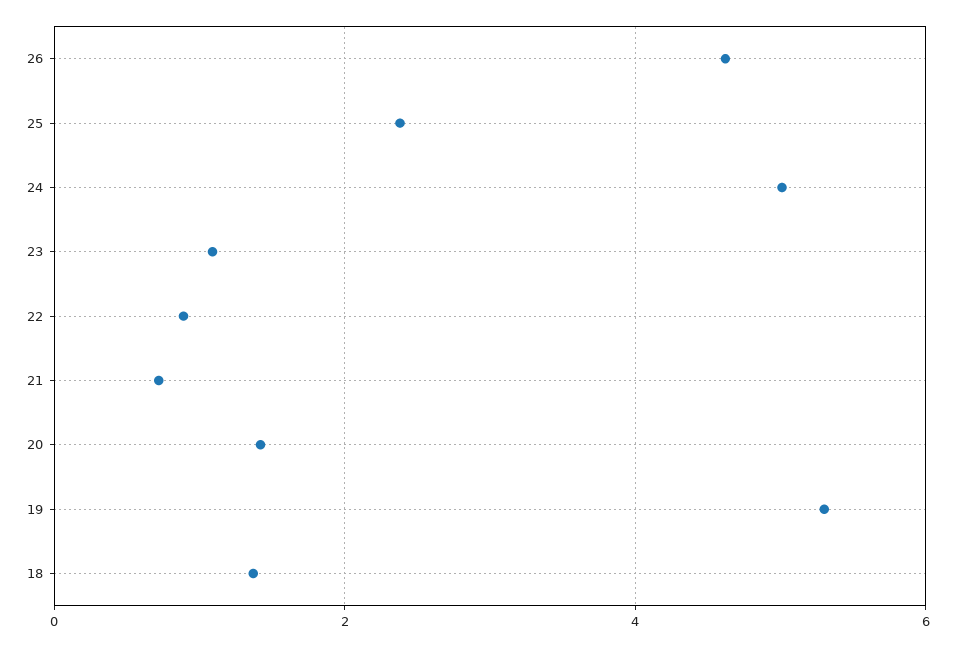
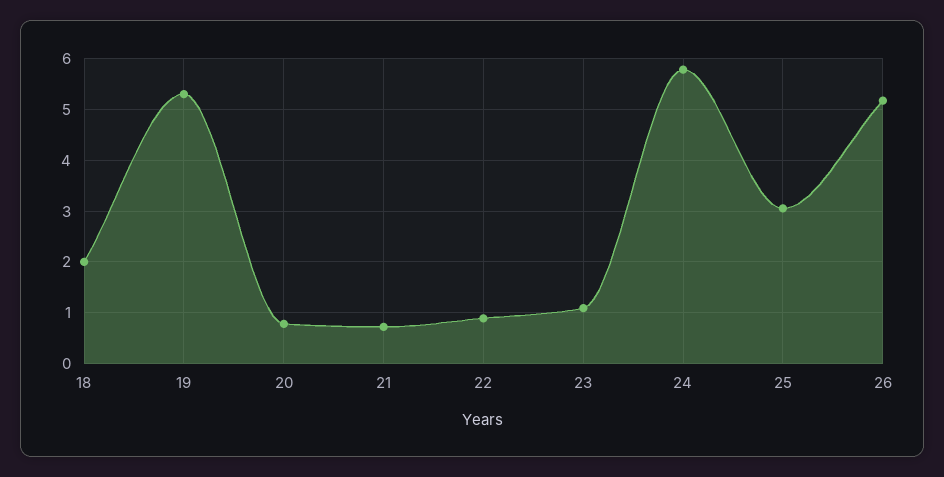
  {
-   "26": 4.6,
+   "26": 5.2,
-   "25": 2.4,
+   "25": 3,
-   "24": 5,
+   "24": 5.8,
    "23": 1,
    "22": 0.8,
    "21": 0.8,
-   "20": 1.4,
+   "20": 0.8,
    "19": 5.4,
-   "18": 1.4
+   "18": 2
  }

